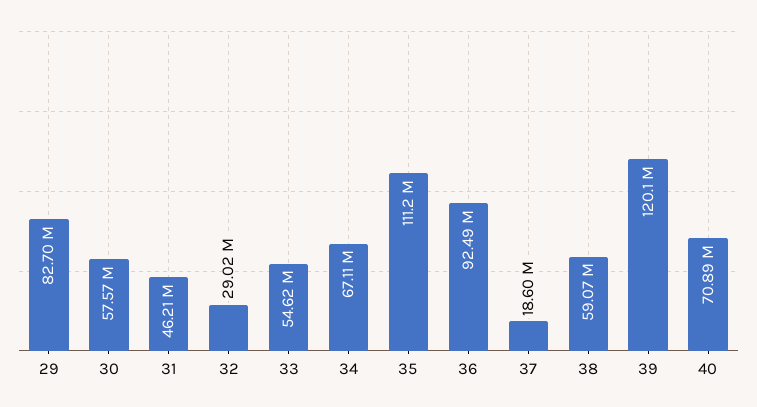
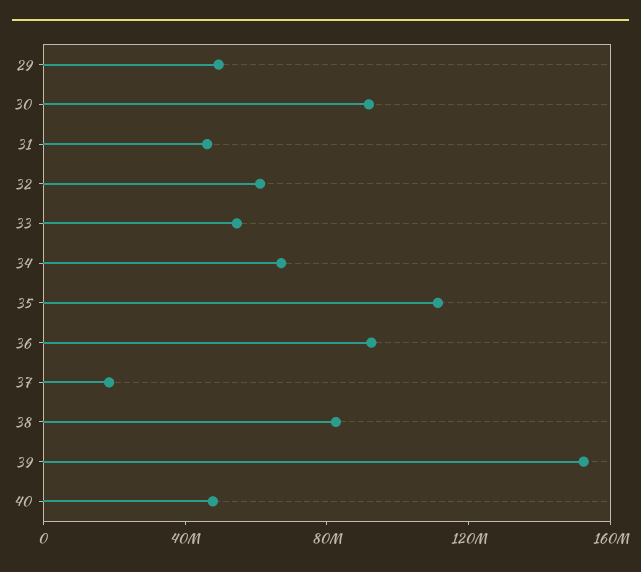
  {
-   "29": 82700000,
+   "29": 50000000,
-   "30": 57570000,
+   "30": 90000000,
    "31": 46210000,
-   "32": 29020000,
+   "32": 60000000,
    "33": 54620000,
    "34": 67110000,
    "35": 111200000,
    "36": 92490000,
    "37": 18600000,
-   "38": 59070000,
+   "38": 80000000,
-   "39": 120100000,
+   "39": 150000000,
-   "40": 70890000
+   "40": 50000000
  }

